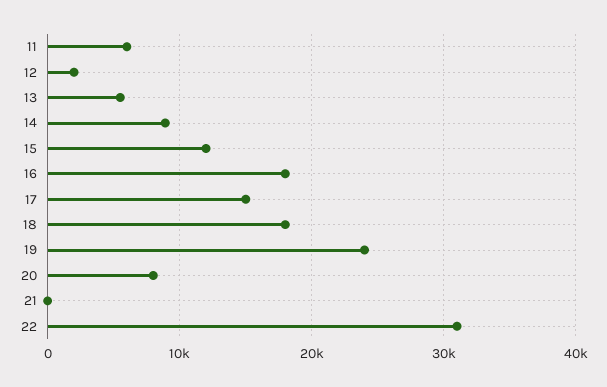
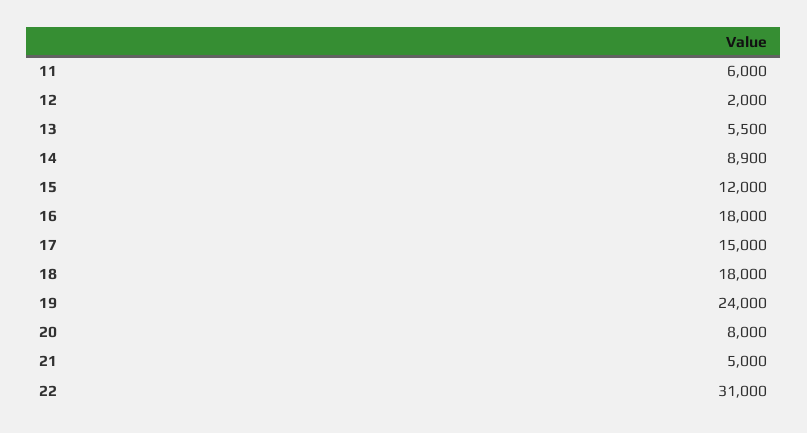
  {
    "11": 6000,
    "12": 2000,
    "13": 5500,
    "14": 8900,
    "15": 12000,
    "16": 18000,
    "17": 15000,
    "18": 18000,
    "19": 24000,
    "20": 8000,
-   "21": 0,
+   "21": 5000,
    "22": 31000
  }

